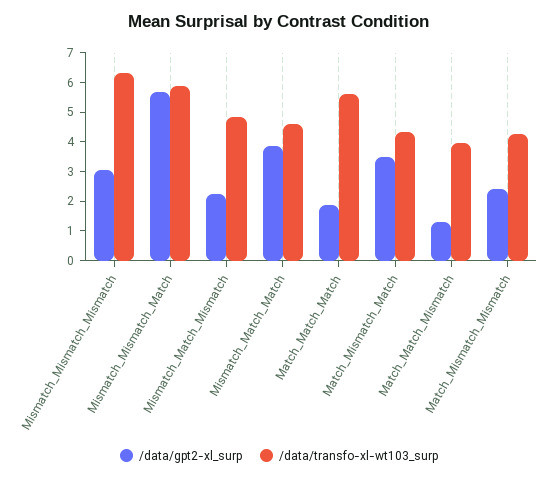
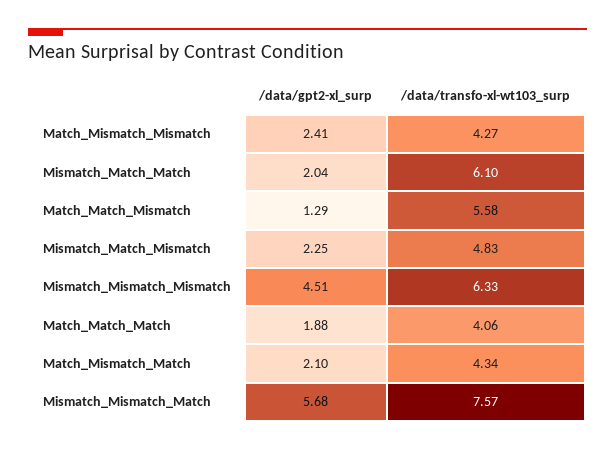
  {
    "/data/gpt2-xl_surp": {
-     "Mismatch_Mismatch_Mismatch": 3,
+     "Mismatch_Mismatch_Mismatch": 4.51,
      "Mismatch_Mismatch_Match": 5.68,
      "Mismatch_Match_Mismatch": 2.25,
-     "Mismatch_Match_Match": 4,
+     "Mismatch_Match_Match": 2.04,
      "Match_Match_Match": 1.88,
-     "Match_Mismatch_Match": 3.5,
+     "Match_Mismatch_Match": 2.1,
      "Match_Match_Mismatch": 1.29,
      "Match_Mismatch_Mismatch": 2.41
    },
    "/data/transfo-xl-wt103_surp": {
      "Mismatch_Mismatch_Mismatch": 6.33,
-     "Mismatch_Mismatch_Match": 6,
+     "Mismatch_Mismatch_Match": 7.57,
      "Mismatch_Match_Mismatch": 4.83,
-     "Mismatch_Match_Match": 4.5,
+     "Mismatch_Match_Match": 6.1,
-     "Match_Match_Match": 5.5,
+     "Match_Match_Match": 4.06,
      "Match_Mismatch_Match": 4.34,
-     "Match_Match_Mismatch": 4,
+     "Match_Match_Mismatch": 5.58,
      "Match_Mismatch_Mismatch": 4.27
    }
  }

